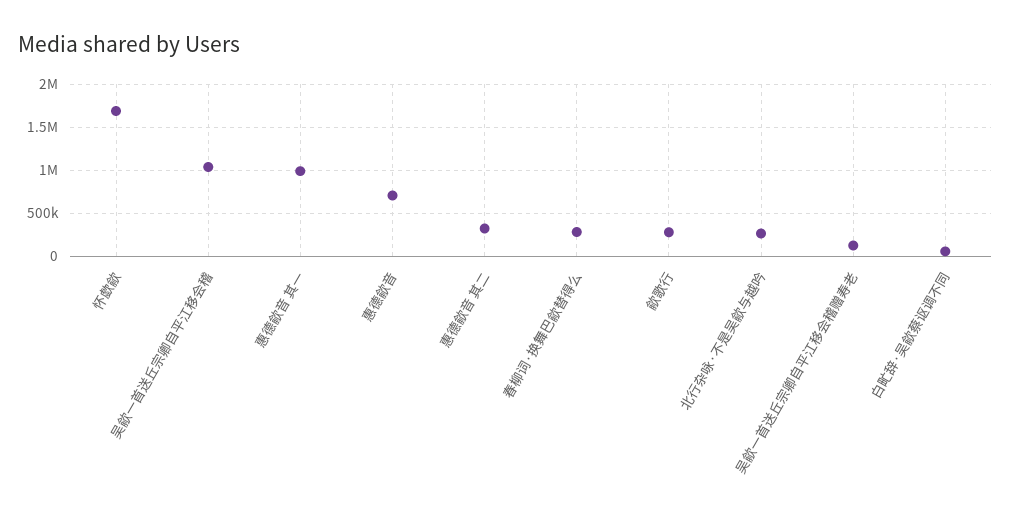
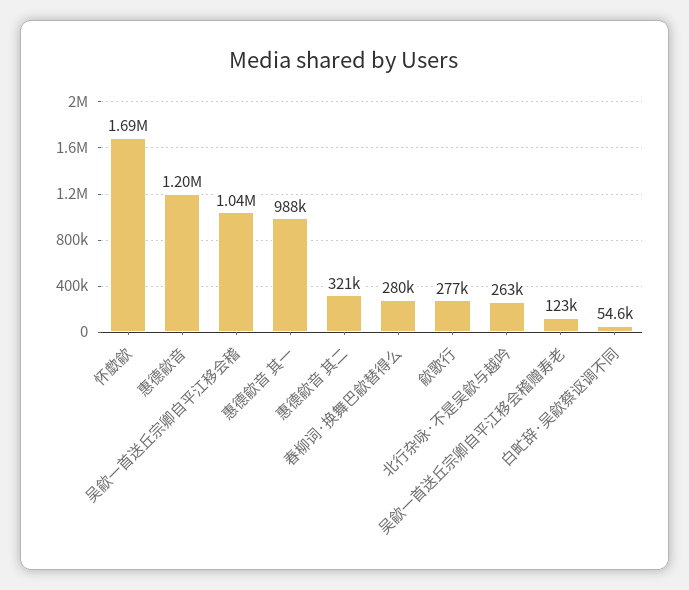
  {
    "怀歔歈": 1690000,
    "吴歈一首送丘宗卿自平江移会稽": 1040000,
    "惠德歈音 其一": 988000,
-   "惠德歈音": 700000,
+   "惠德歈音": 1200000,
    "惠德歈音 其二": 321000,
    "春柳词·换舞巴歈替得么": 280000,
    "歈歌行": 277000,
    "北行杂咏·不是吴歈与越吟": 263000,
    "吴歈一首送丘宗卿自平江移会稽赠寿老": 123000,
    "白甿辞·吴歈蔡讴调不同": 54600
  }

